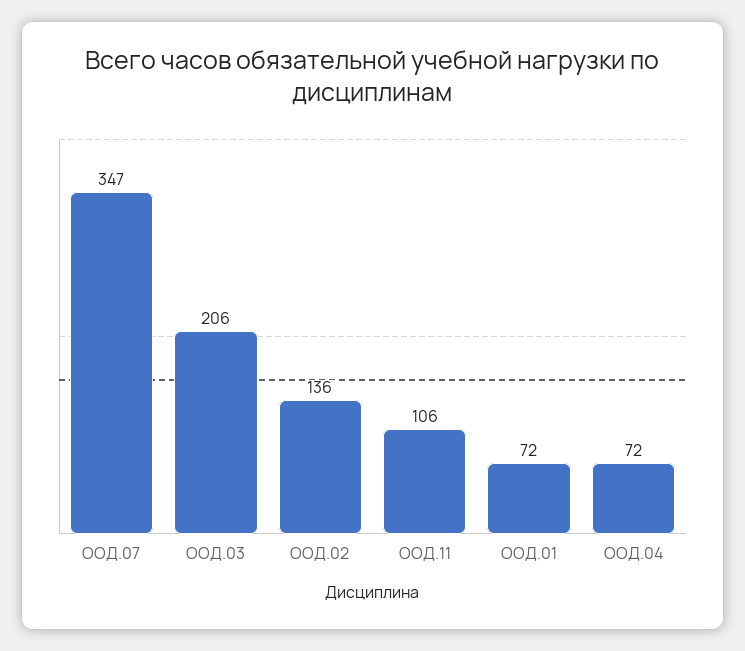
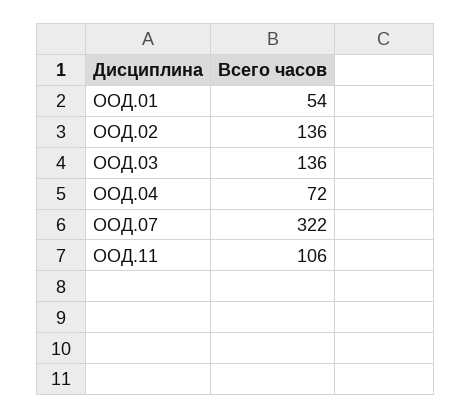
  {
-   "ООД.07": 347,
+   "ООД.07": 322,
-   "ООД.03": 206,
+   "ООД.03": 136,
    "ООД.02": 136,
    "ООД.11": 106,
-   "ООД.01": 72,
+   "ООД.01": 54,
    "ООД.04": 72
  }

